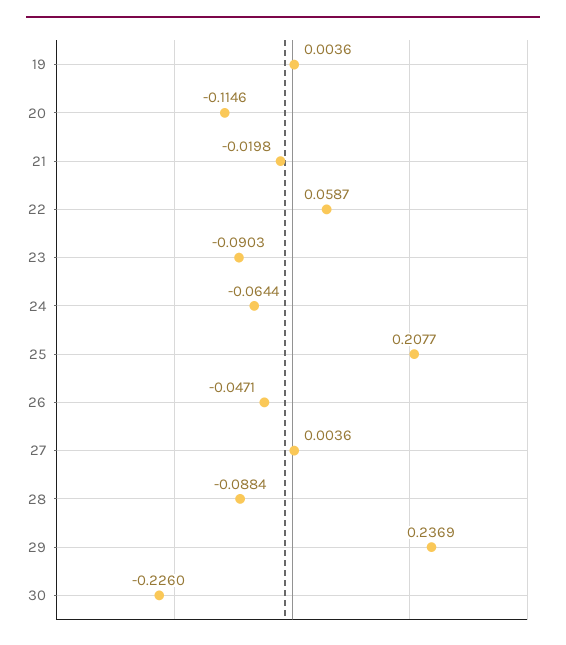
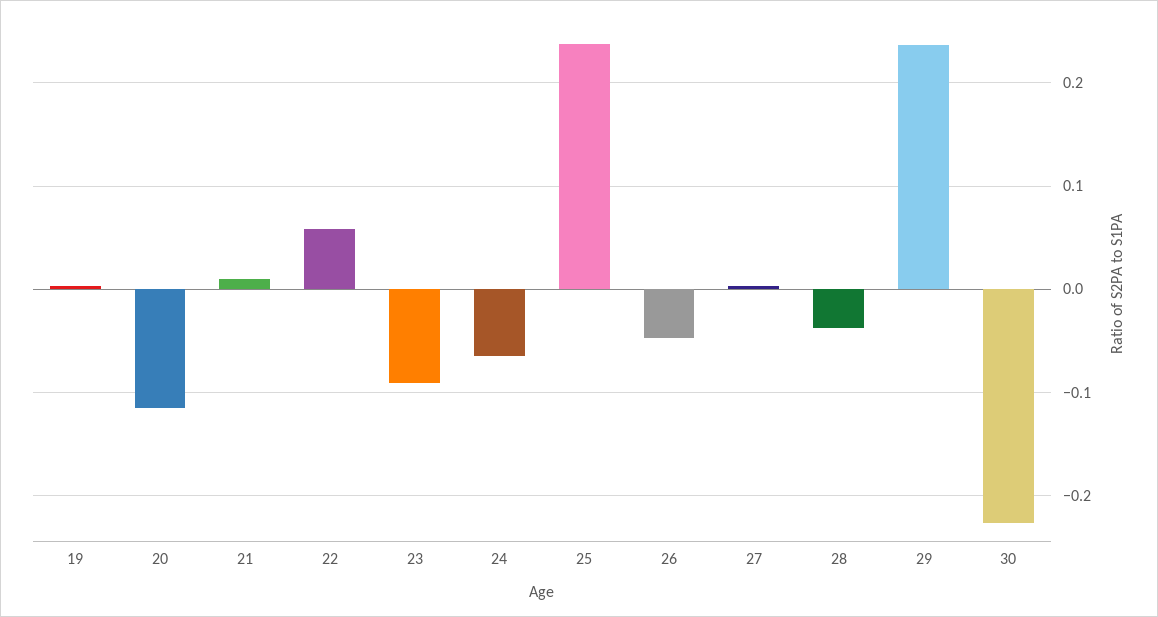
  {
    "19": 0.0036,
    "20": -0.1146,
-   "21": -0.0198,
+   "21": 0.01,
    "22": 0.0587,
    "23": -0.0903,
    "24": -0.0644,
-   "25": 0.2077,
+   "25": 0.24,
    "26": -0.0471,
    "27": 0.0036,
-   "28": -0.0884,
+   "28": -0.04,
    "29": 0.2369,
    "30": -0.226
  }

